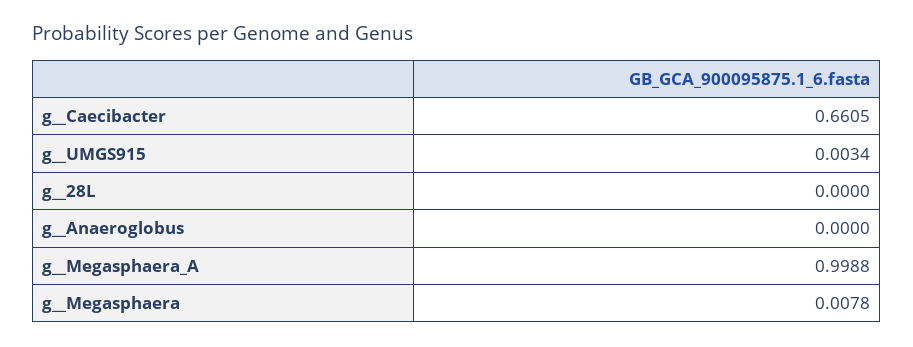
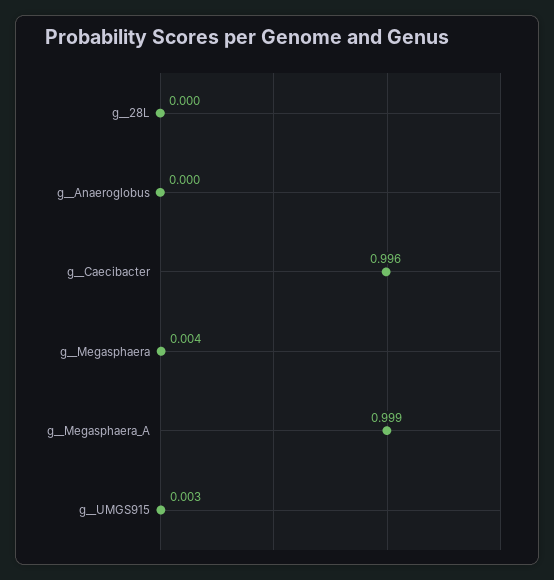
  {
-   "g__Caecibacter": 0.6605,
+   "g__Caecibacter": 0.996,
    "g__UMGS915": 0.0034,
    "g__28L": 0,
    "g__Anaeroglobus": 0,
    "g__Megasphaera_A": 0.9988,
-   "g__Megasphaera": 0.0078
+   "g__Megasphaera": 0.004
  }

